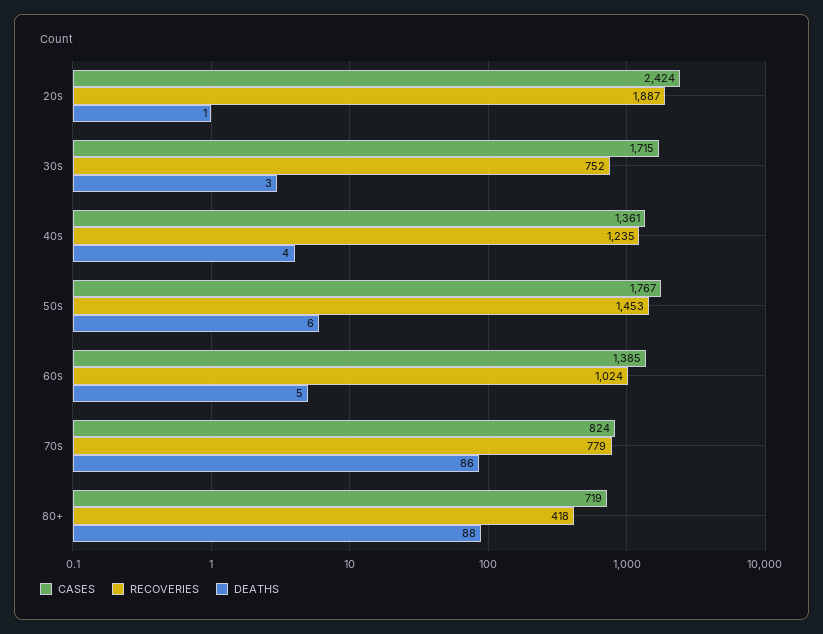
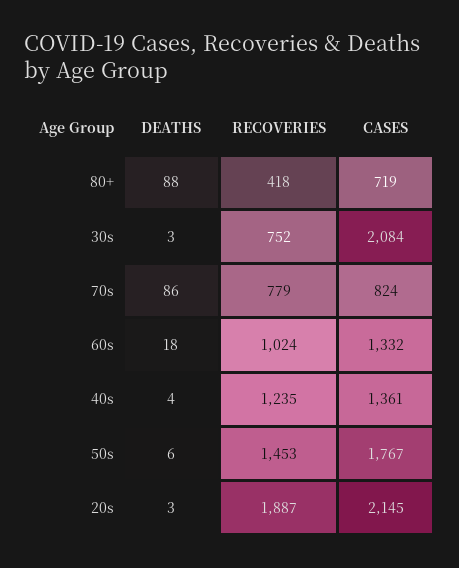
  {
    "CASES": {
-     "20s": 2424,
+     "20s": 2145,
-     "30s": 1715,
+     "30s": 2084,
      "40s": 1361,
      "50s": 1767,
-     "60s": 1385,
+     "60s": 1332,
      "70s": 824,
      "80+": 719
    },
    "RECOVERIES": {
      "20s": 1887,
      "30s": 752,
      "40s": 1235,
      "50s": 1453,
      "60s": 1024,
      "70s": 779,
      "80+": 418
    },
    "DEATHS": {
-     "20s": 1,
+     "20s": 3,
      "30s": 3,
      "40s": 4,
      "50s": 6,
-     "60s": 5,
+     "60s": 18,
      "70s": 86,
      "80+": 88
    }
  }

